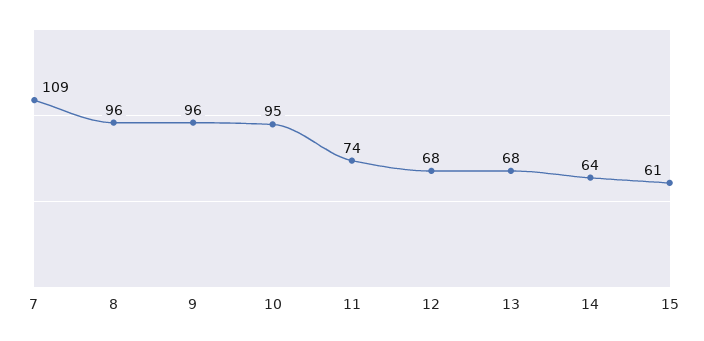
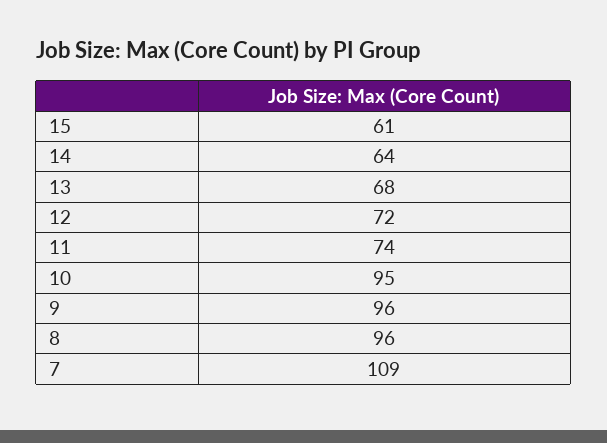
  {
    "7": 109,
    "8": 96,
    "9": 96,
    "10": 95,
    "11": 74,
-   "12": 68,
+   "12": 72,
    "13": 68,
    "14": 64,
    "15": 61
  }

